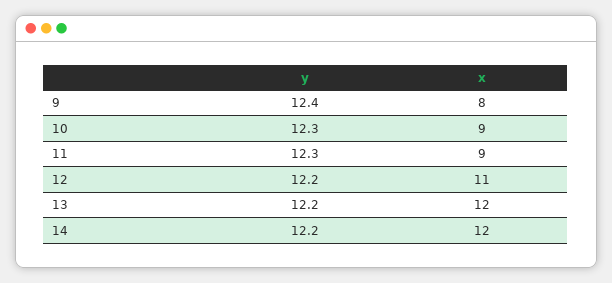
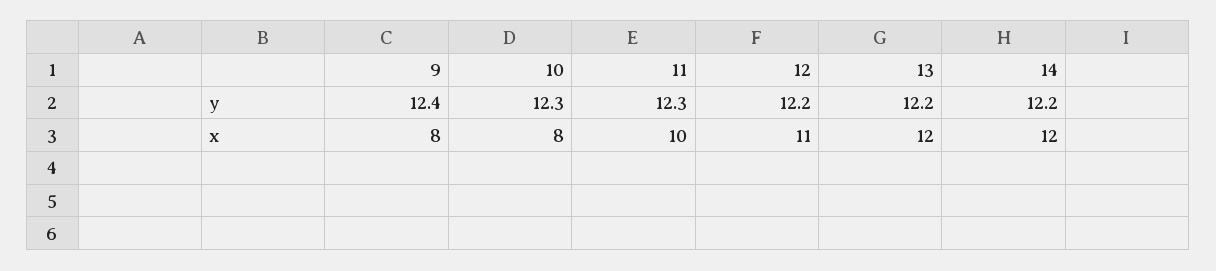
  {
    "y": {
      "9": 12.4,
      "10": 12.3,
      "11": 12.3,
      "12": 12.2,
      "13": 12.2,
      "14": 12.2
    },
    "x": {
      "9": 8,
-     "10": 9,
+     "10": 8,
-     "11": 9,
+     "11": 10,
      "12": 11,
      "13": 12,
      "14": 12
    }
  }

